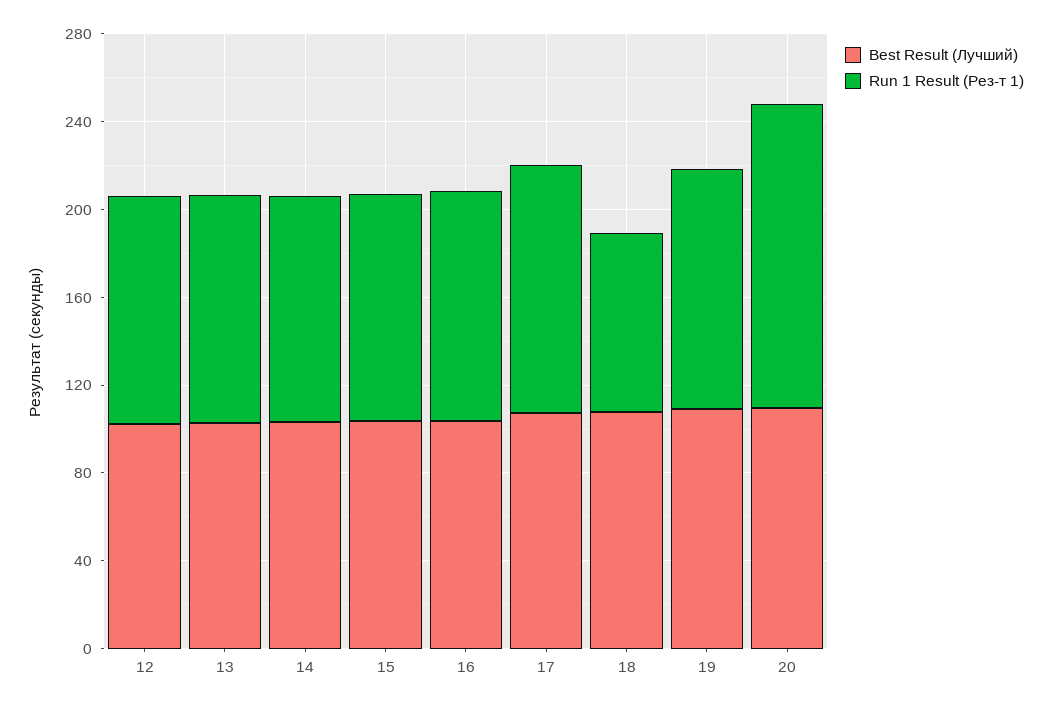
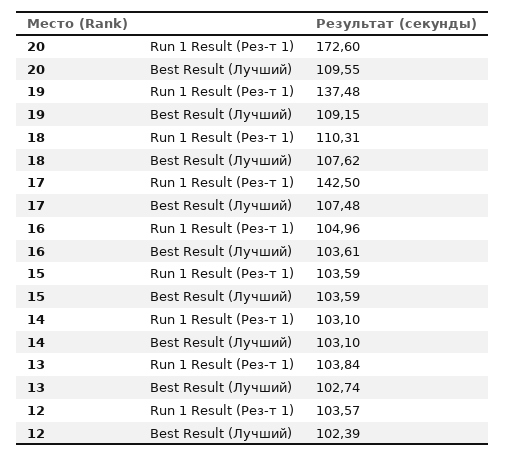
  {
    "Best Result (Лучший)": {
      "12": 102.39,
      "13": 102.74,
      "14": 103.1,
      "15": 103.59,
      "16": 103.61,
      "17": 107.48,
      "18": 107.62,
      "19": 109.15,
      "20": 109.55
    },
    "Run 1 Result (Рез-т 1)": {
      "12": 103.57,
      "13": 103.84,
      "14": 103.1,
      "15": 103.59,
      "16": 104.96,
-     "17": 110,
+     "17": 142.5,
-     "18": 80,
+     "18": 110.31,
-     "19": 110,
+     "19": 137.48,
-     "20": 140
+     "20": 172.6
    }
  }

